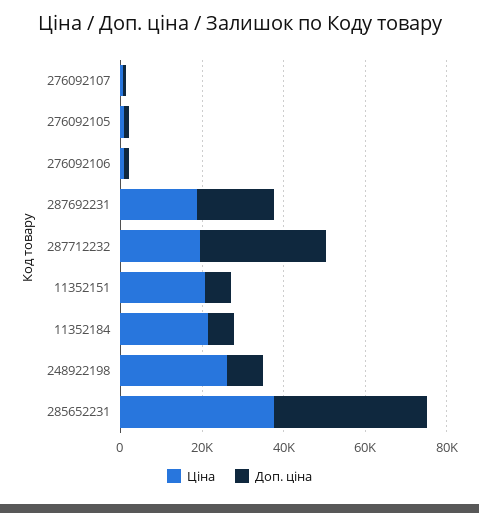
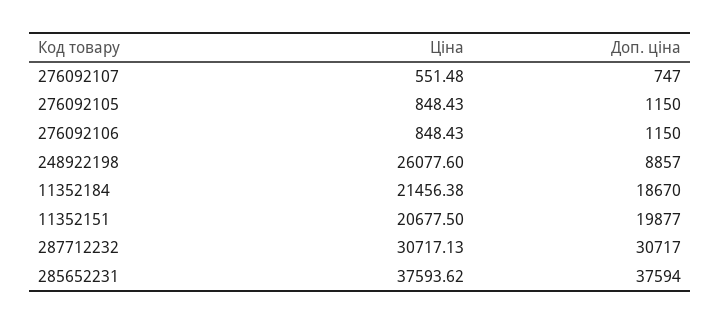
  {
    "Ціна": {
      "276092107": 551.48,
      "276092105": 848.43,
      "276092106": 848.43,
-     "287692231": 20000,
-     "287712232": 20000,
+     "287712232": 30717.13,
      "11352151": 20677.5,
      "11352184": 21456.38,
      "248922198": 26077.6,
      "285652231": 37593.62
    },
    "Доп. ціна": {
      "276092107": 747,
      "276092105": 1150,
      "276092106": 1150,
-     "287692231": 20000,
      "287712232": 30717,
-     "11352151": 5000,
+     "11352151": 19877,
-     "11352184": 5000,
+     "11352184": 18670,
      "248922198": 8857,
      "285652231": 37594
    }
  }

